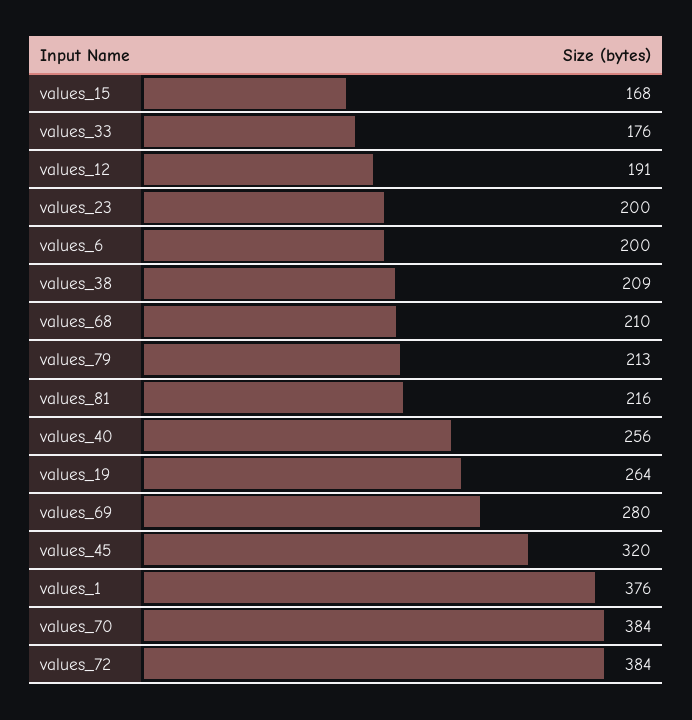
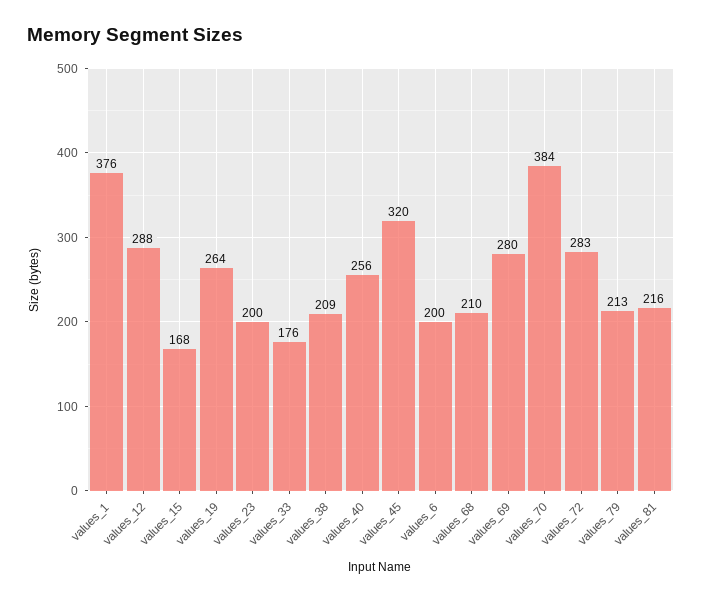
  {
    "values_15": 168,
    "values_33": 176,
-   "values_12": 191,
+   "values_12": 288,
    "values_23": 200,
    "values_6": 200,
    "values_38": 209,
    "values_68": 210,
    "values_79": 213,
    "values_81": 216,
    "values_40": 256,
    "values_19": 264,
    "values_69": 280,
    "values_45": 320,
    "values_1": 376,
    "values_70": 384,
-   "values_72": 384
+   "values_72": 283
  }

